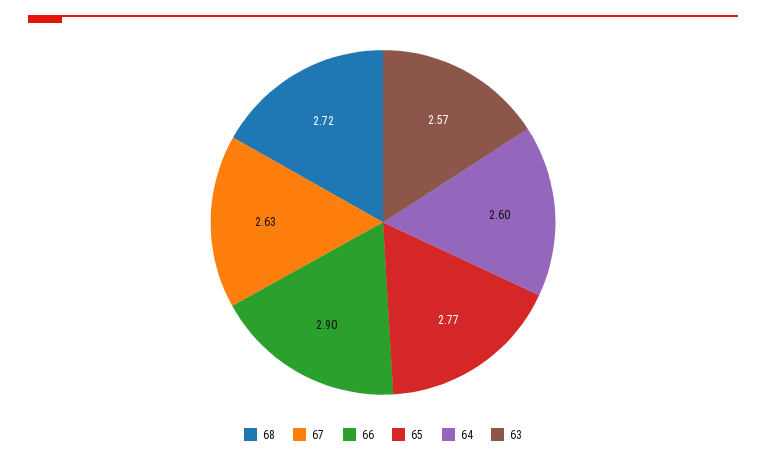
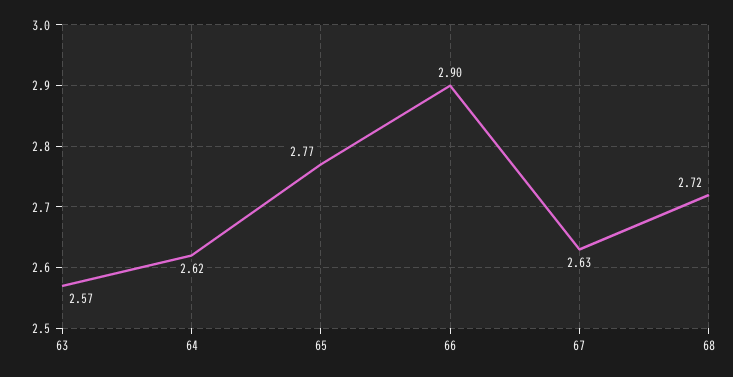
  {
    "68": 2.72,
    "67": 2.63,
    "66": 2.9,
    "65": 2.77,
-   "64": 2.6,
+   "64": 2.62,
    "63": 2.57
  }

